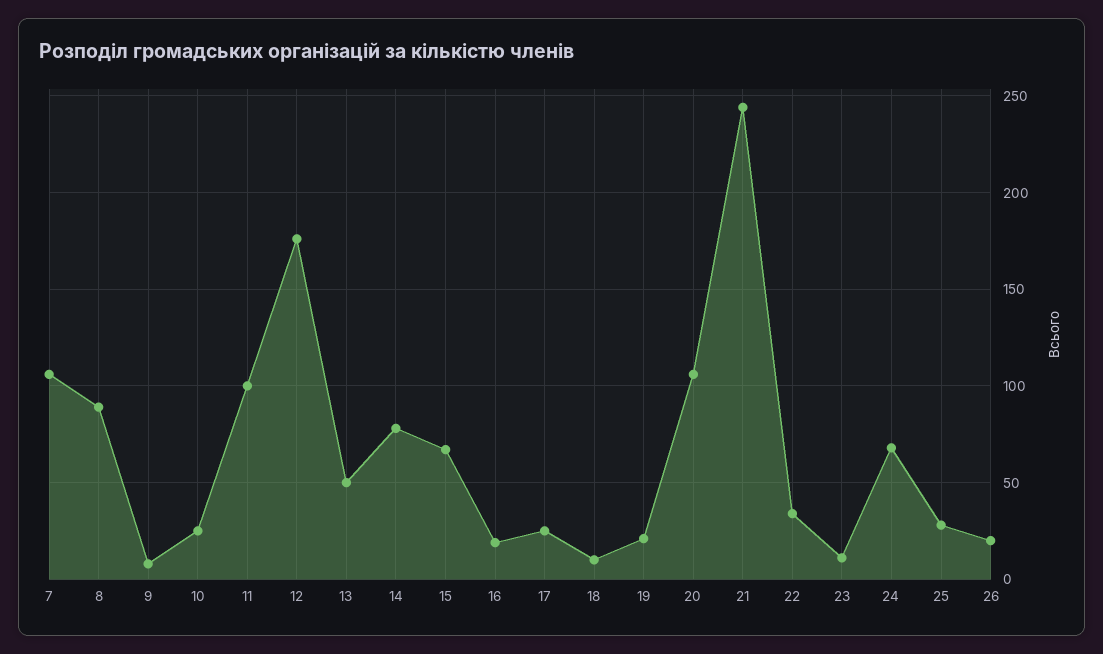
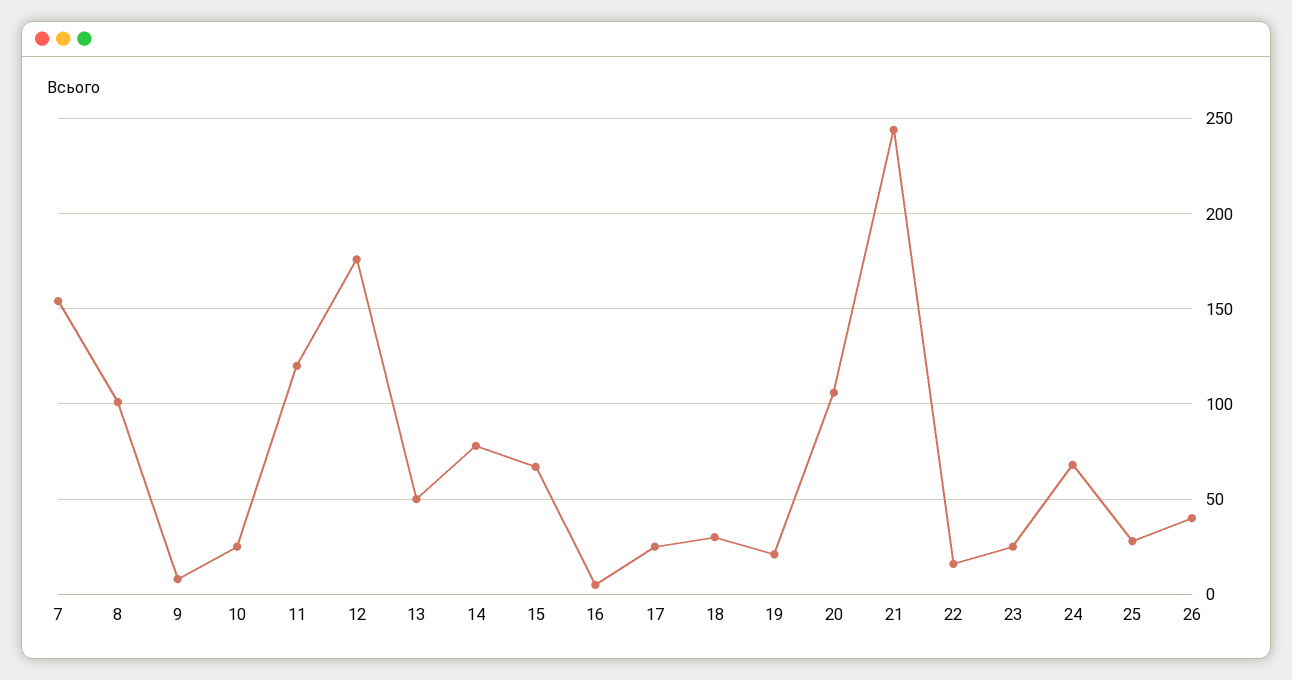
  {
-   "7": 105,
+   "7": 155,
-   "8": 90,
+   "8": 100,
    "9": 10,
    "10": 25,
-   "11": 100,
+   "11": 120,
    "12": 175,
    "13": 50,
    "14": 80,
    "15": 65,
-   "16": 20,
+   "16": 5,
    "17": 25,
-   "18": 10,
+   "18": 30,
    "19": 20,
    "20": 105,
    "21": 245,
-   "22": 35,
+   "22": 15,
-   "23": 10,
+   "23": 25,
    "24": 70,
    "25": 30,
-   "26": 20
+   "26": 40
  }

